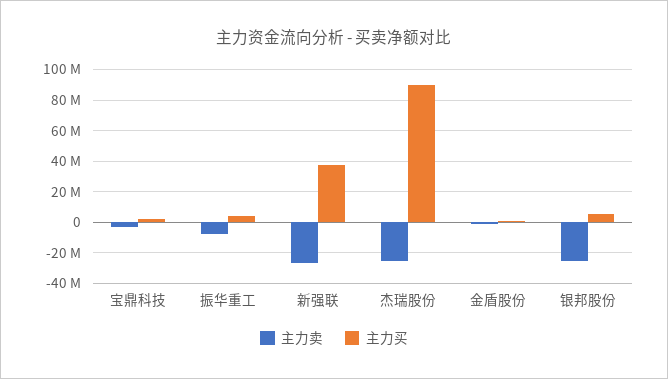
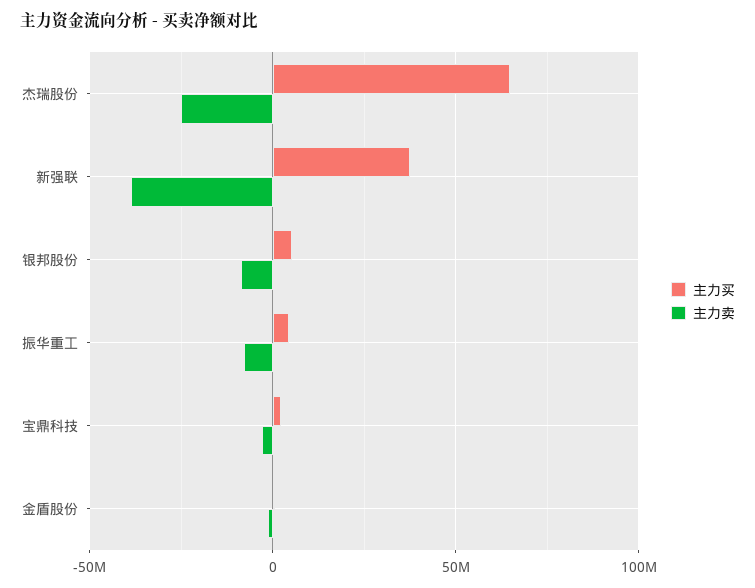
  {
    "主力卖": {
      "宝鼎科技": -5000000,
      "振华重工": -10000000,
-     "新强联": -25000000,
+     "新强联": -40000000,
      "杰瑞股份": -25000000,
      "金盾股份": 0,
-     "银邦股份": -25000000
+     "银邦股份": -10000000
    },
    "主力买": {
      "宝鼎科技": 0,
      "振华重工": 5000000,
      "新强联": 35000000,
-     "杰瑞股份": 90000000,
+     "杰瑞股份": 65000000,
      "金盾股份": 0,
      "银邦股份": 5000000
    }
  }

